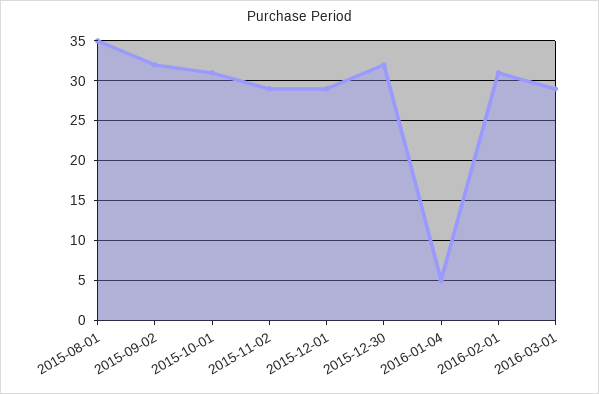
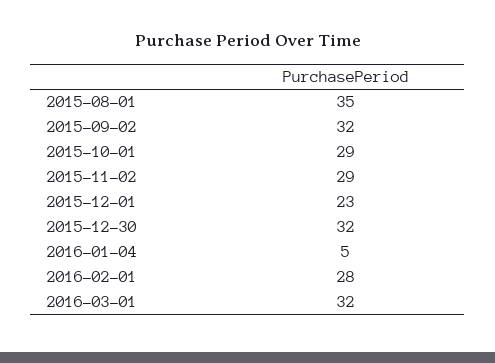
  {
    "2015-08-01": 35,
    "2015-09-02": 32,
-   "2015-10-01": 31,
+   "2015-10-01": 29,
    "2015-11-02": 29,
-   "2015-12-01": 29,
+   "2015-12-01": 23,
    "2015-12-30": 32,
    "2016-01-04": 5,
-   "2016-02-01": 31,
+   "2016-02-01": 28,
-   "2016-03-01": 29
+   "2016-03-01": 32
  }

